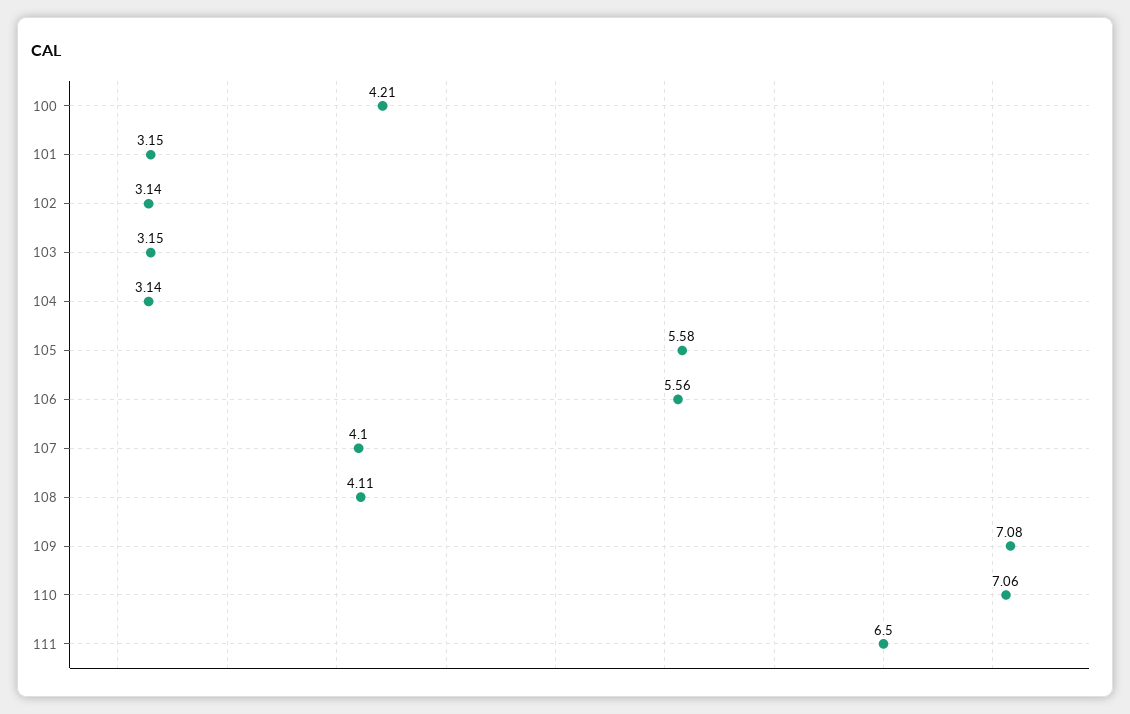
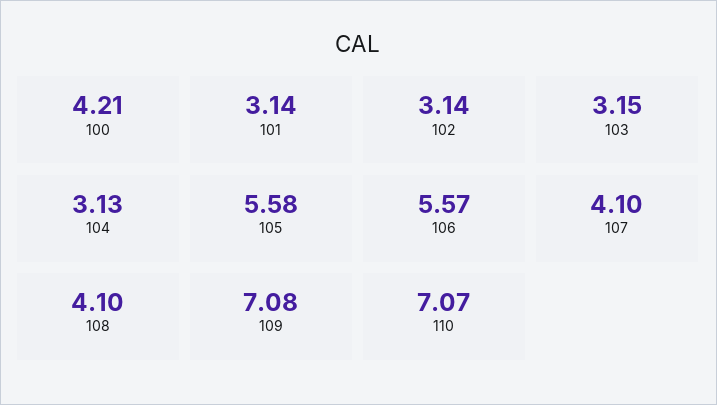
  {
    "100": 4.21,
-   "101": 3.15,
+   "101": 3.14,
    "102": 3.14,
    "103": 3.15,
-   "104": 3.14,
+   "104": 3.13,
    "105": 5.58,
-   "106": 5.56,
+   "106": 5.57,
    "107": 4.1,
-   "108": 4.11,
+   "108": 4.1,
    "109": 7.08,
-   "110": 7.06,
+   "110": 7.07
-   "111": 6.5
  }

